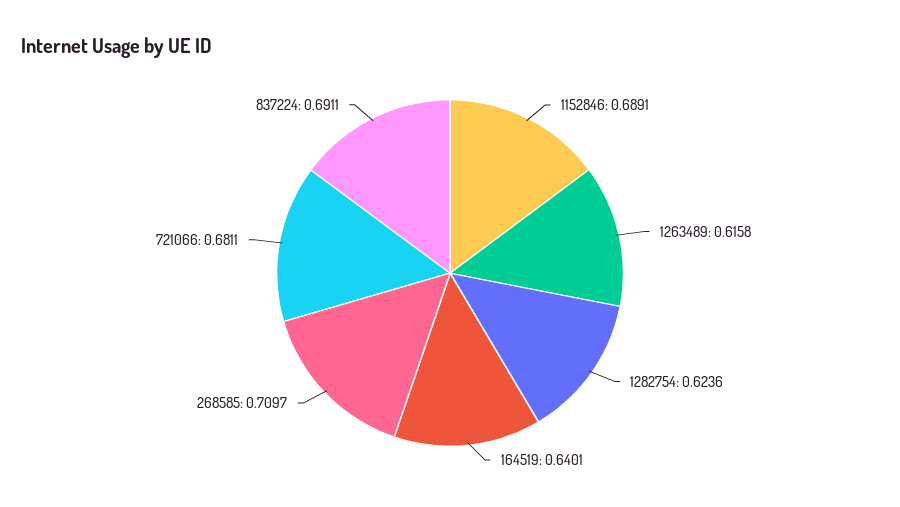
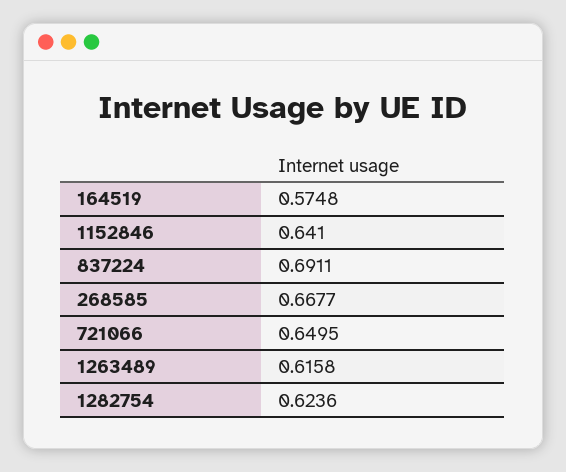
  {
-   "1152846": 0.6891,
+   "1152846": 0.641,
    "1263489": 0.6158,
    "1282754": 0.6236,
-   "164519": 0.6401,
+   "164519": 0.5748,
-   "268585": 0.7097,
+   "268585": 0.6677,
-   "721066": 0.6811,
+   "721066": 0.6495,
    "837224": 0.6911
  }

